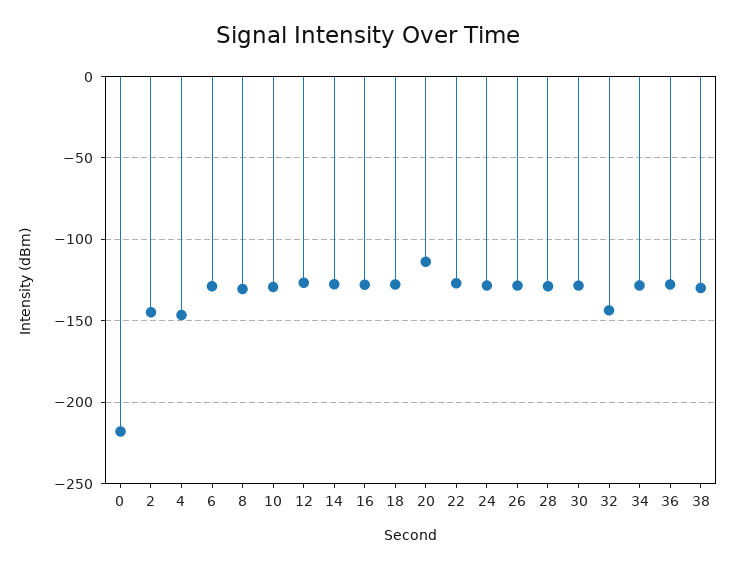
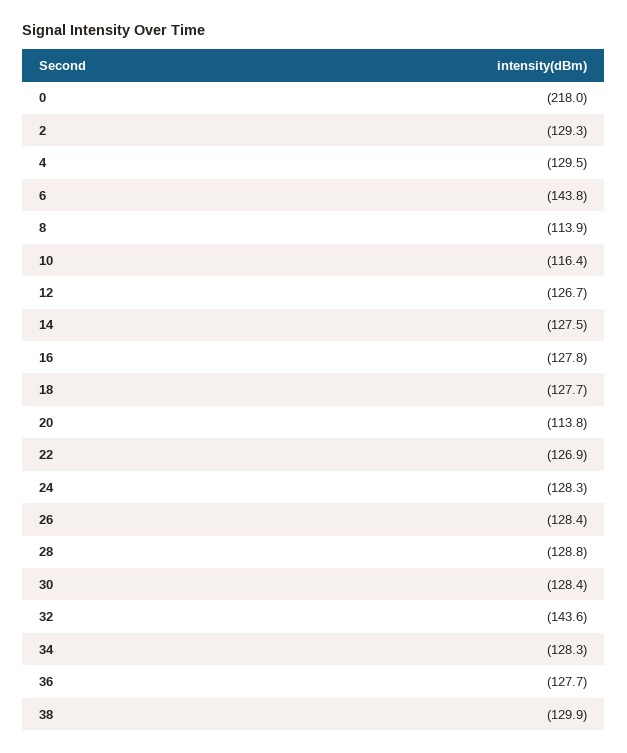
  {
    "0": -218,
-   "2": -145,
+   "2": -129.3,
-   "4": -145,
+   "4": -129.5,
-   "6": -130,
+   "6": -143.8,
-   "8": -130,
+   "8": -113.9,
-   "10": -130,
+   "10": -116.4,
    "12": -126.7,
    "14": -127.5,
    "16": -127.8,
    "18": -127.7,
    "20": -113.8,
    "22": -126.9,
    "24": -128.3,
    "26": -128.4,
    "28": -128.8,
    "30": -128.4,
    "32": -143.6,
    "34": -128.3,
    "36": -127.7,
    "38": -129.9
  }

